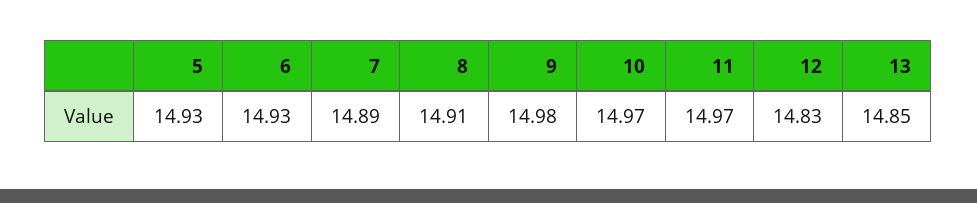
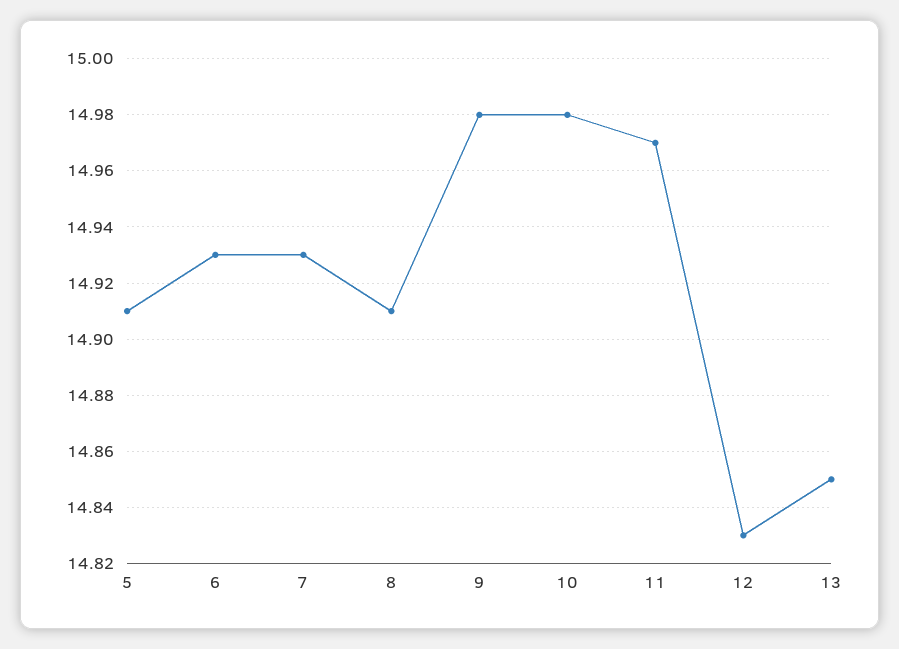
  {
-   "5": 14.93,
+   "5": 14.91,
    "6": 14.93,
-   "7": 14.89,
+   "7": 14.93,
    "8": 14.91,
    "9": 14.98,
-   "10": 14.97,
+   "10": 14.98,
    "11": 14.97,
    "12": 14.83,
    "13": 14.85
  }

